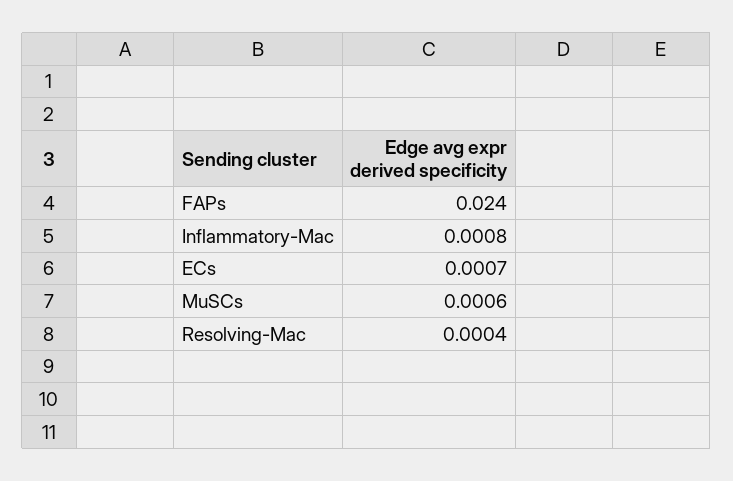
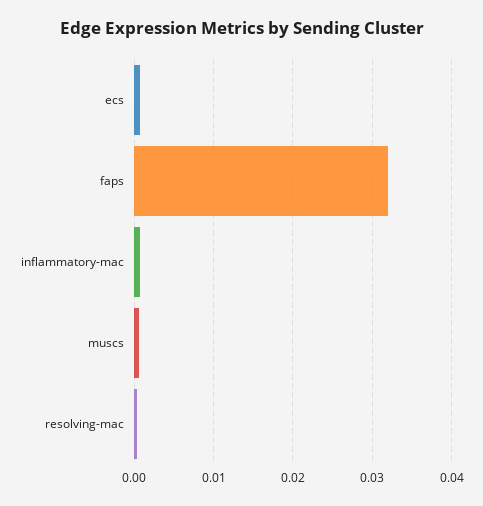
  {
-   "FAPs": 0.024,
+   "FAPs": 0.032,
    "Inflammatory-Mac": 0.0008,
    "ECs": 0.0007,
    "MuSCs": 0.0006,
    "Resolving-Mac": 0.0004
  }

